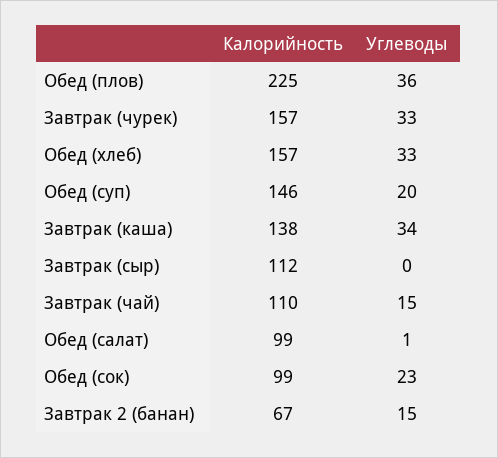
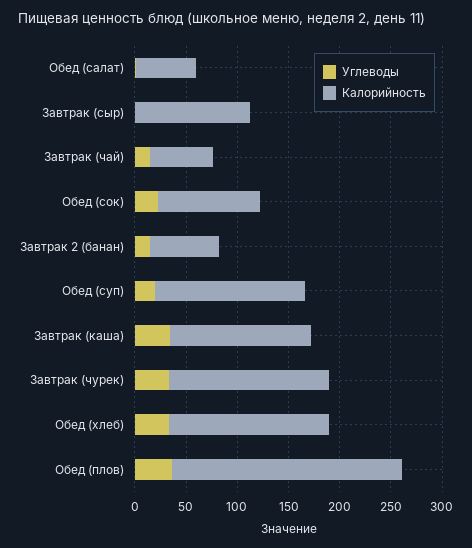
  {
    "Калорийность": {
      "Обед (плов)": 225,
      "Завтрак (чурек)": 157,
      "Обед (хлеб)": 157,
      "Обед (суп)": 146,
      "Завтрак (каша)": 138,
      "Завтрак (сыр)": 112,
-     "Завтрак (чай)": 110,
+     "Завтрак (чай)": 60,
-     "Обед (салат)": 99,
+     "Обед (салат)": 60,
      "Обед (сок)": 99,
      "Завтрак 2 (банан)": 67
    },
    "Углеводы": {
      "Обед (плов)": 36,
      "Завтрак (чурек)": 33,
      "Обед (хлеб)": 33,
      "Обед (суп)": 20,
      "Завтрак (каша)": 34,
      "Завтрак (сыр)": 0,
      "Завтрак (чай)": 15,
      "Обед (салат)": 1,
      "Обед (сок)": 23,
      "Завтрак 2 (банан)": 15
    }
  }

